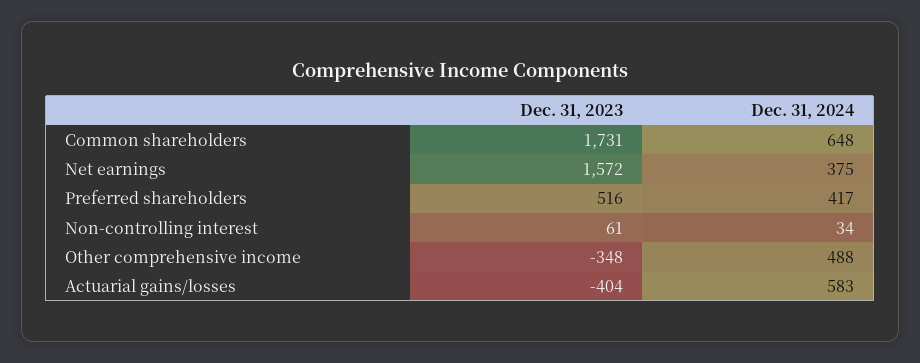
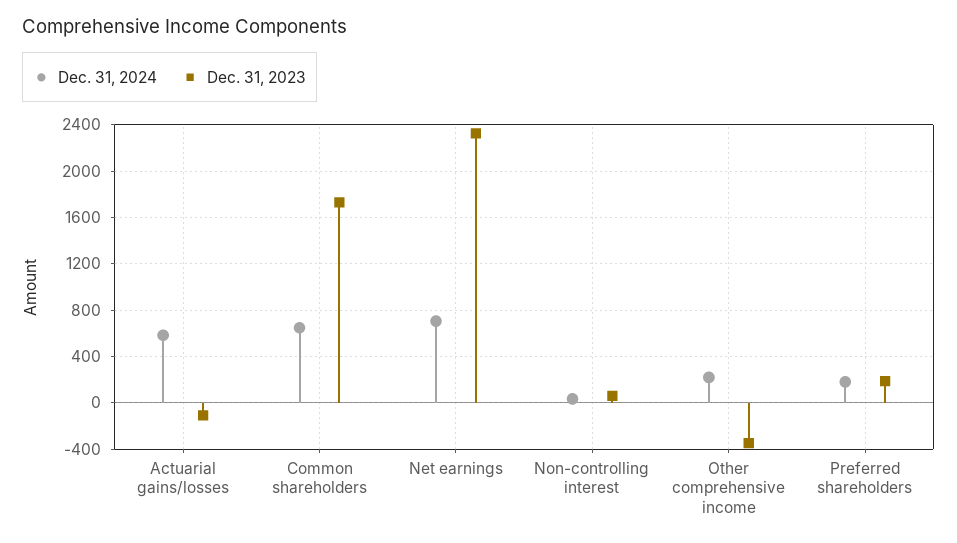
  {
    "Dec. 31, 2023": {
      "Common shareholders": 1731,
-     "Net earnings": 1572,
+     "Net earnings": 2300,
-     "Preferred shareholders": 516,
+     "Preferred shareholders": 200,
      "Non-controlling interest": 61,
      "Other comprehensive income": -348,
-     "Actuarial gains/losses": -404
+     "Actuarial gains/losses": -100
    },
    "Dec. 31, 2024": {
      "Common shareholders": 648,
-     "Net earnings": 375,
+     "Net earnings": 700,
-     "Preferred shareholders": 417,
+     "Preferred shareholders": 200,
      "Non-controlling interest": 34,
-     "Other comprehensive income": 488,
+     "Other comprehensive income": 200,
      "Actuarial gains/losses": 583
    }
  }

